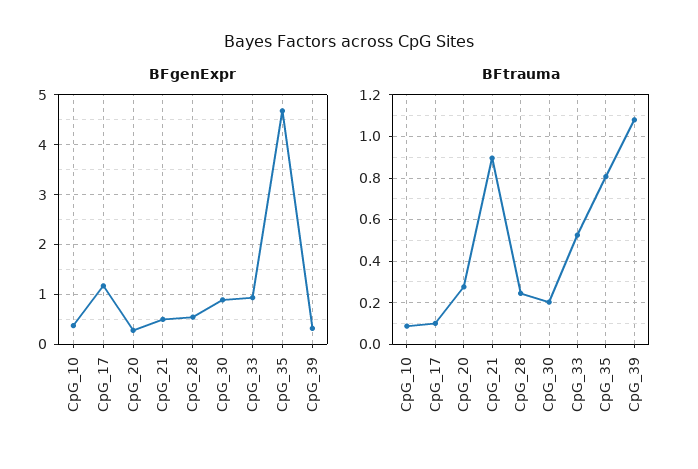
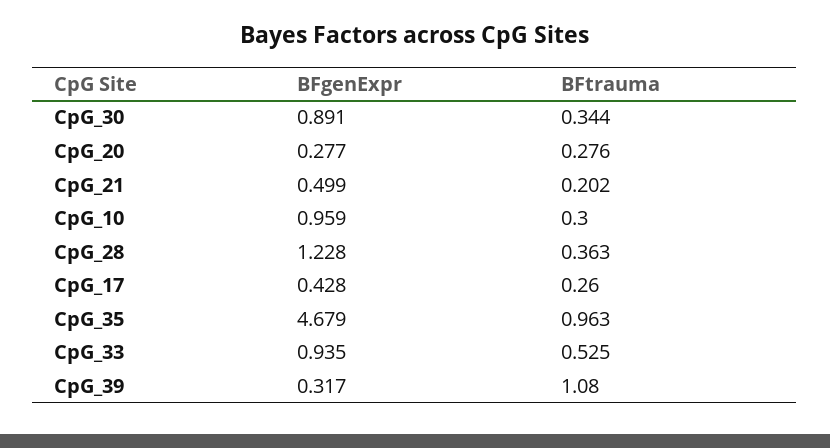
  {
    "BFgenExpr": {
-     "CpG_10": 0.4,
+     "CpG_10": 0.959,
-     "CpG_17": 1.2,
+     "CpG_17": 0.428,
      "CpG_20": 0.277,
      "CpG_21": 0.499,
-     "CpG_28": 0.6,
+     "CpG_28": 1.228,
      "CpG_30": 0.891,
      "CpG_33": 0.935,
      "CpG_35": 4.679,
      "CpG_39": 0.317
    },
    "BFtrauma": {
-     "CpG_10": 0.1,
+     "CpG_10": 0.3,
-     "CpG_17": 0.1,
+     "CpG_17": 0.26,
      "CpG_20": 0.276,
-     "CpG_21": 0.9,
+     "CpG_21": 0.202,
-     "CpG_28": 0.25,
+     "CpG_28": 0.363,
-     "CpG_30": 0.2,
+     "CpG_30": 0.344,
      "CpG_33": 0.525,
-     "CpG_35": 0.8,
+     "CpG_35": 0.963,
      "CpG_39": 1.08
    }
  }

